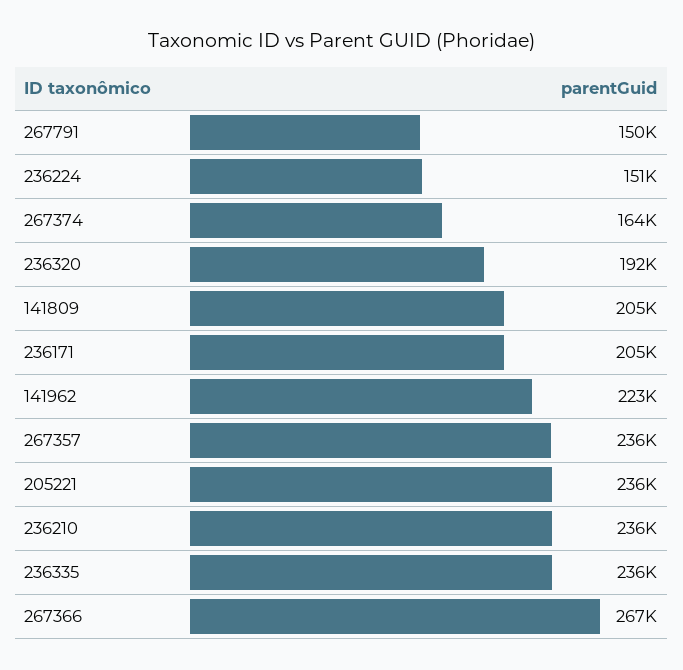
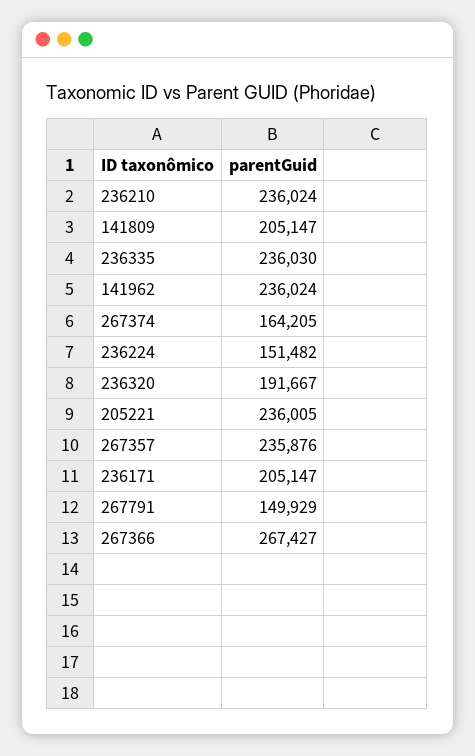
  {
    "267791": 149929,
    "236224": 151482,
    "267374": 164205,
    "236320": 191667,
    "141809": 205147,
    "236171": 205147,
-   "141962": 223000,
+   "141962": 236024,
    "267357": 235876,
    "205221": 236005,
    "236210": 236024,
    "236335": 236030,
    "267366": 267427
  }

